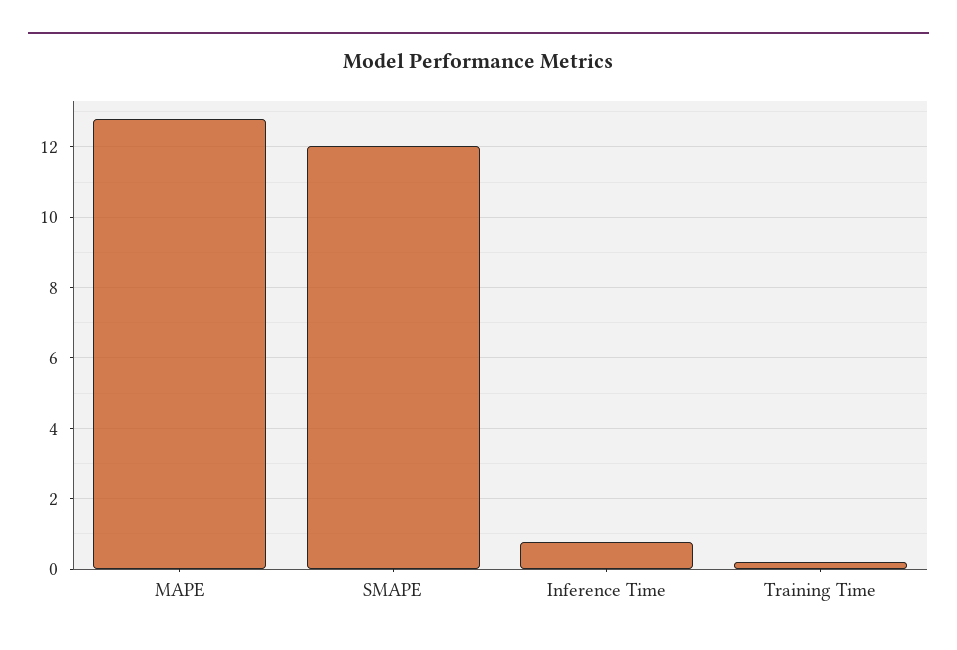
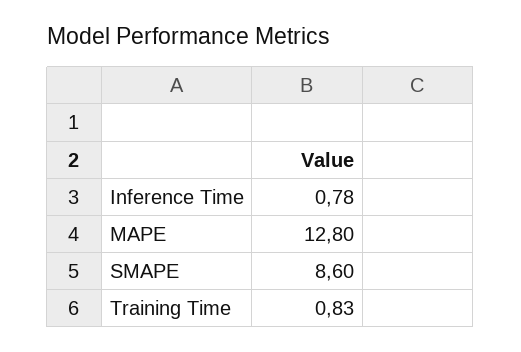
  {
    "MAPE": 12.8,
-   "SMAPE": 12,
+   "SMAPE": 8.6,
    "Inference Time": 0.78,
-   "Training Time": 0.2
+   "Training Time": 0.83
  }

